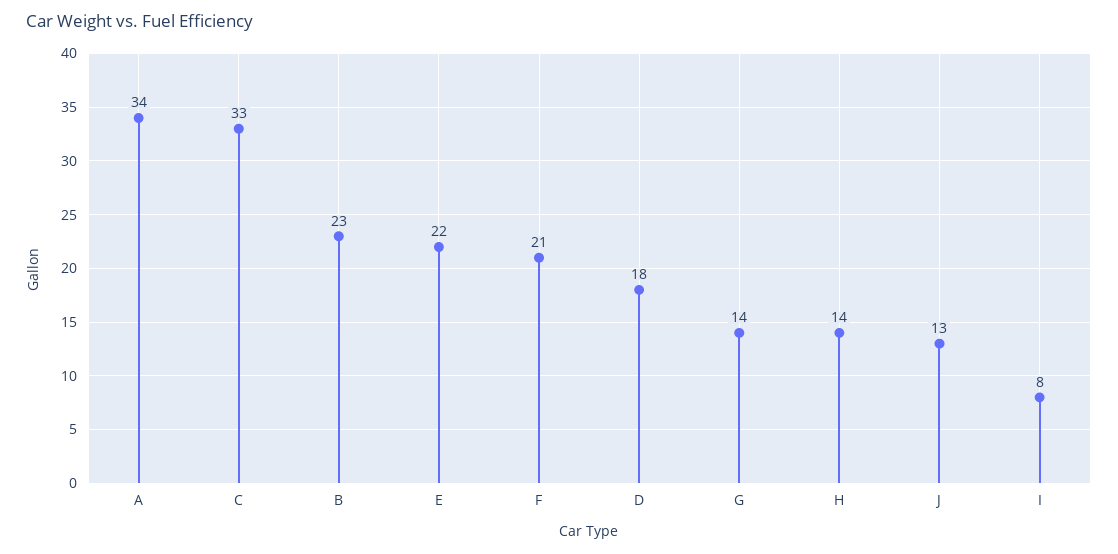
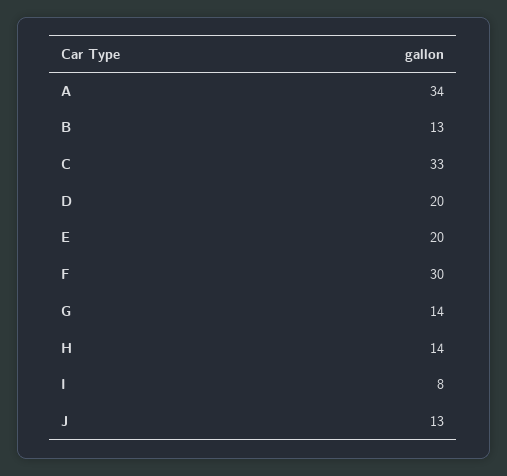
  {
    "A": 34,
    "C": 33,
-   "B": 23,
+   "B": 13,
-   "E": 22,
+   "E": 20,
-   "F": 21,
+   "F": 30,
-   "D": 18,
+   "D": 20,
    "G": 14,
    "H": 14,
    "J": 13,
    "I": 8
  }

